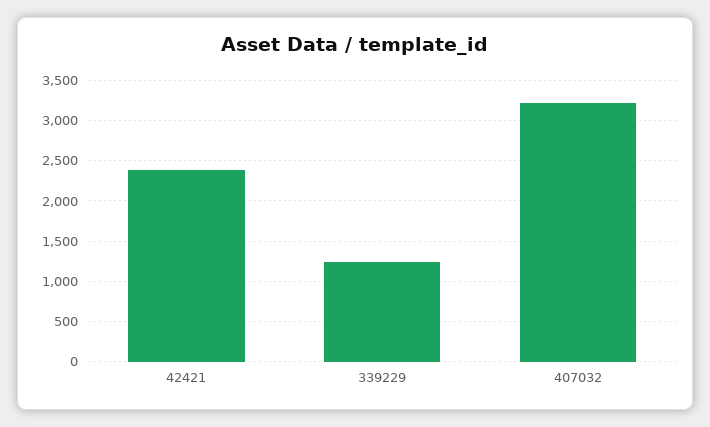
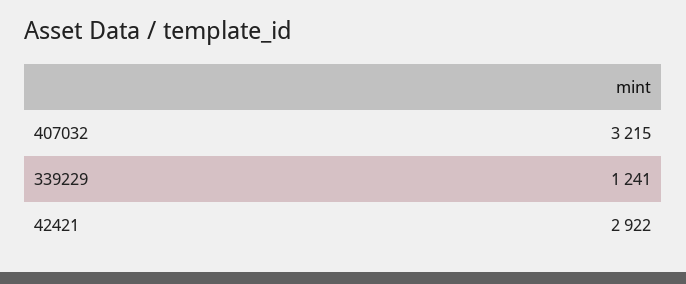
  {
-   "42421": 2400,
+   "42421": 2922,
    "339229": 1241,
    "407032": 3215
  }

